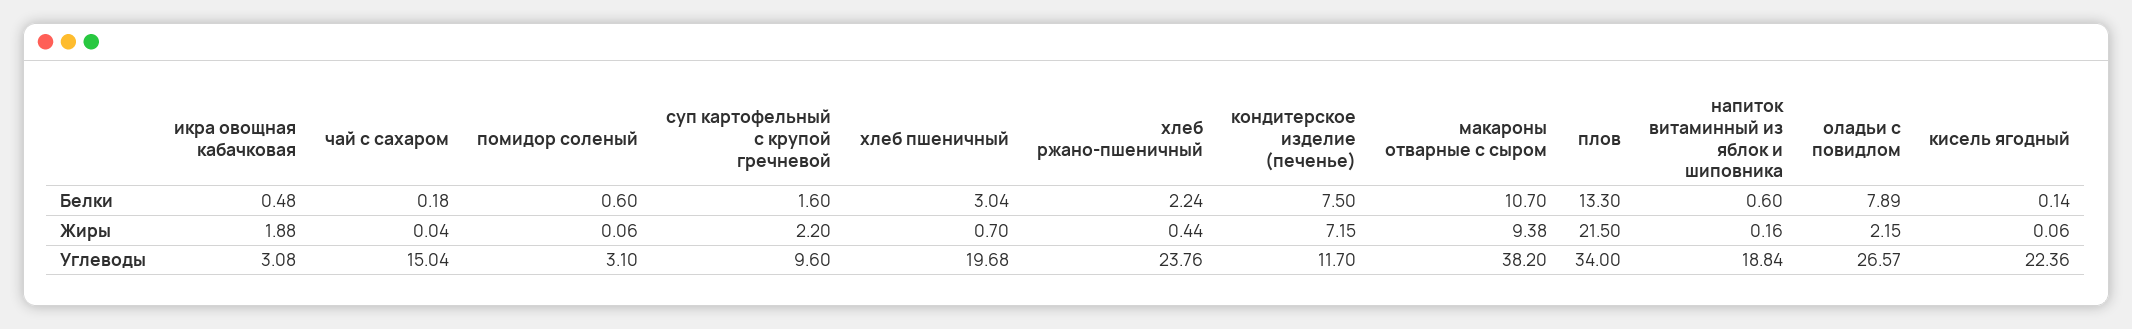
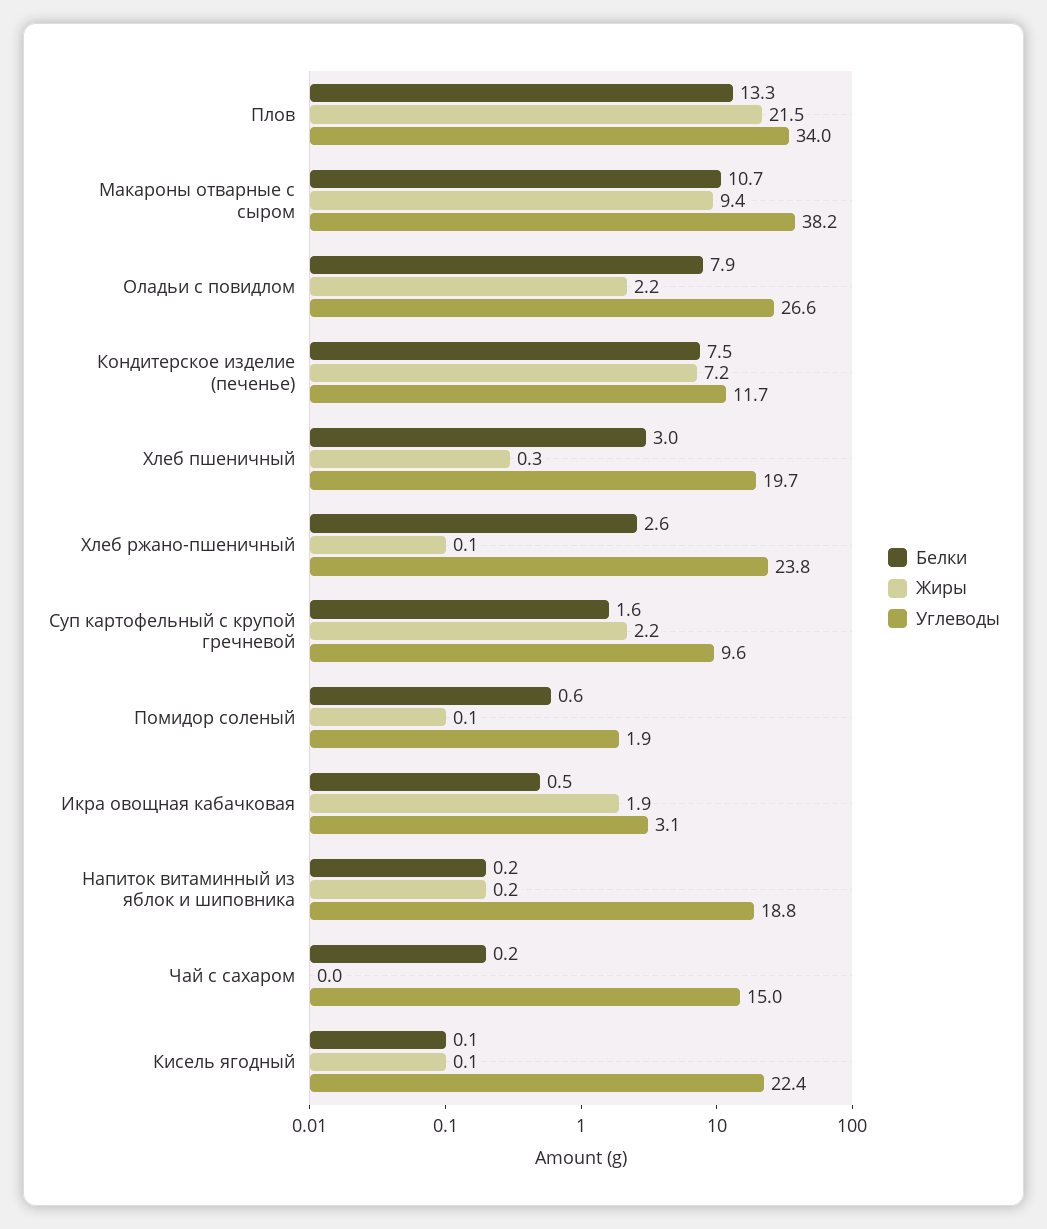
  {
    "Белки": {
      "икра овощная кабачковая": 0.48,
      "чай с сахаром": 0.18,
      "помидор соленый": 0.6,
      "суп картофельный с крупой гречневой": 1.6,
      "хлеб пшеничный": 3.04,
-     "хлеб ржано-пшеничный": 2.24,
+     "хлеб ржано-пшеничный": 2.6,
      "кондитерское изделие (печенье)": 7.5,
      "макароны отварные с сыром": 10.7,
      "плов": 13.3,
-     "напиток витаминный из яблок и шиповника": 0.6,
+     "напиток витаминный из яблок и шиповника": 0.2,
      "оладьи с повидлом": 7.89,
      "кисель ягодный": 0.14
    },
    "Жиры": {
      "икра овощная кабачковая": 1.88,
      "чай с сахаром": 0.04,
      "помидор соленый": 0.06,
      "суп картофельный с крупой гречневой": 2.2,
-     "хлеб пшеничный": 0.7,
+     "хлеб пшеничный": 0.3,
-     "хлеб ржано-пшеничный": 0.44,
+     "хлеб ржано-пшеничный": 0.1,
      "кондитерское изделие (печенье)": 7.15,
      "макароны отварные с сыром": 9.38,
      "плов": 21.5,
      "напиток витаминный из яблок и шиповника": 0.16,
      "оладьи с повидлом": 2.15,
      "кисель ягодный": 0.06
    },
    "Углеводы": {
      "икра овощная кабачковая": 3.08,
      "чай с сахаром": 15.04,
-     "помидор соленый": 3.1,
+     "помидор соленый": 1.9,
      "суп картофельный с крупой гречневой": 9.6,
      "хлеб пшеничный": 19.68,
      "хлеб ржано-пшеничный": 23.76,
      "кондитерское изделие (печенье)": 11.7,
      "макароны отварные с сыром": 38.2,
      "плов": 34,
      "напиток витаминный из яблок и шиповника": 18.84,
      "оладьи с повидлом": 26.57,
      "кисель ягодный": 22.36
    }
  }

